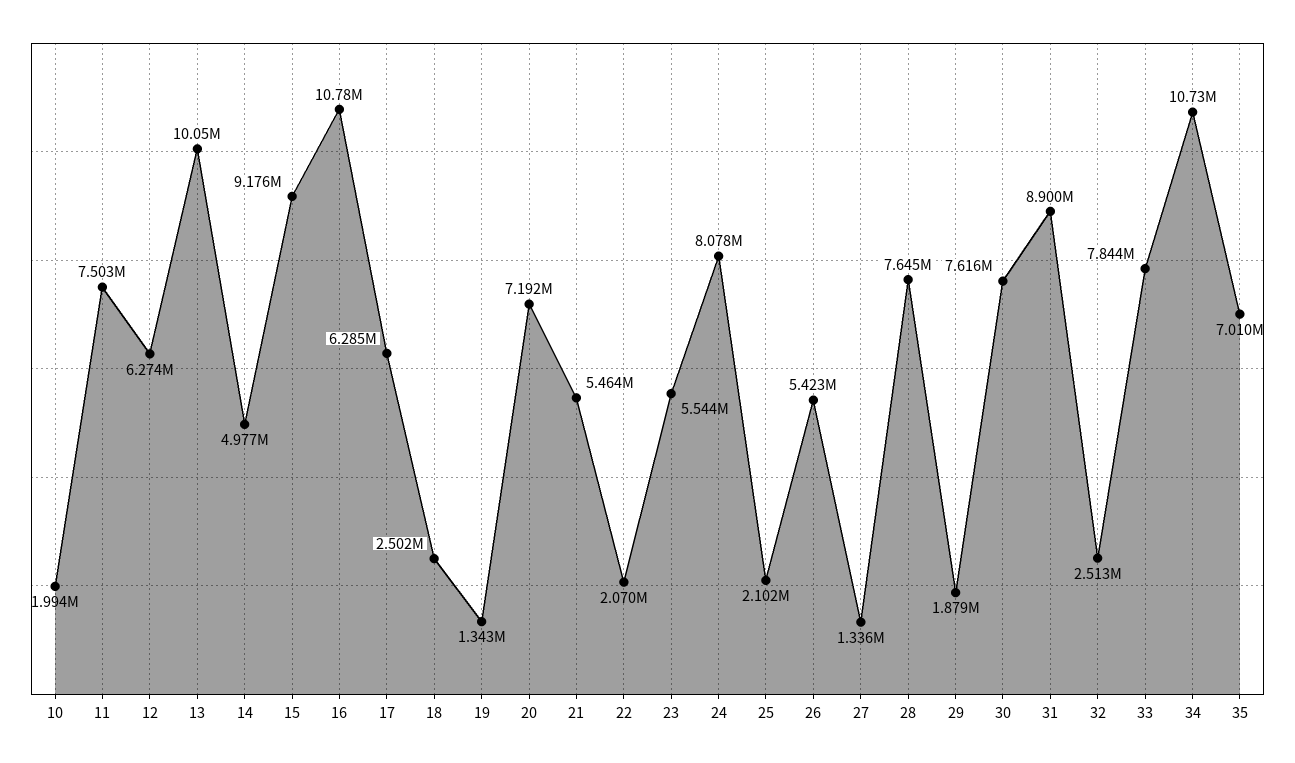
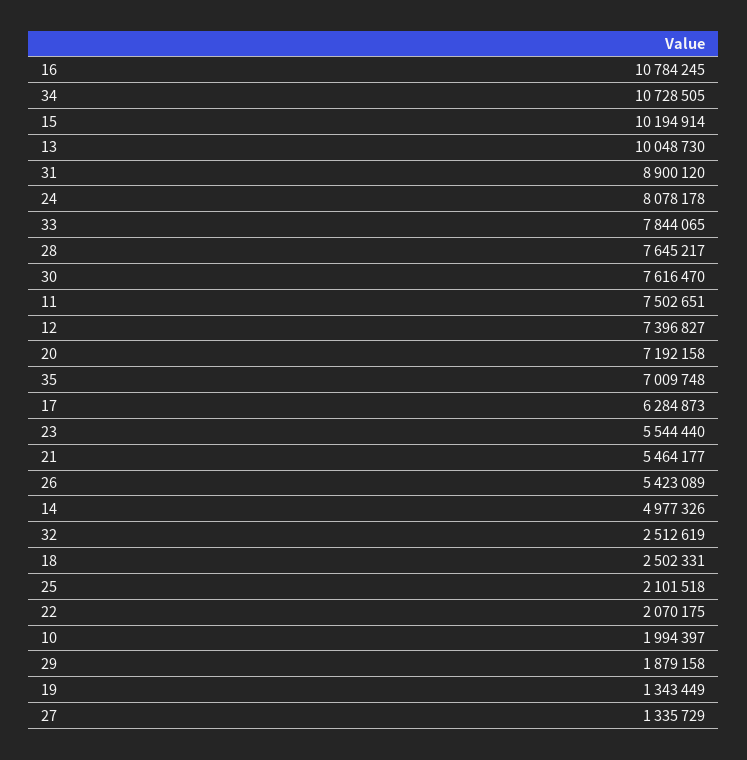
  {
    "10": 1994397,
    "11": 7502651,
-   "12": 6274000,
+   "12": 7396827,
    "13": 10048730,
    "14": 4977326,
-   "15": 9176000,
+   "15": 10194914,
    "16": 10784245,
    "17": 6284873,
    "18": 2502331,
    "19": 1343449,
    "20": 7192158,
    "21": 5464177,
    "22": 2070175,
    "23": 5544440,
    "24": 8078178,
    "25": 2101518,
    "26": 5423089,
    "27": 1335729,
    "28": 7645217,
    "29": 1879158,
    "30": 7616470,
    "31": 8900120,
    "32": 2512619,
    "33": 7844065,
    "34": 10728505,
    "35": 7009748
  }

